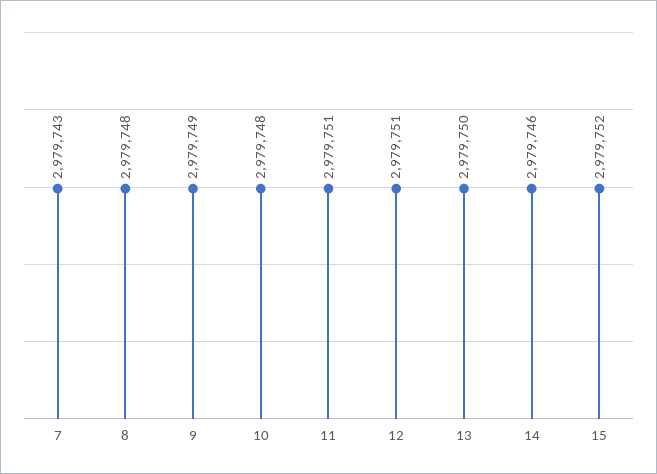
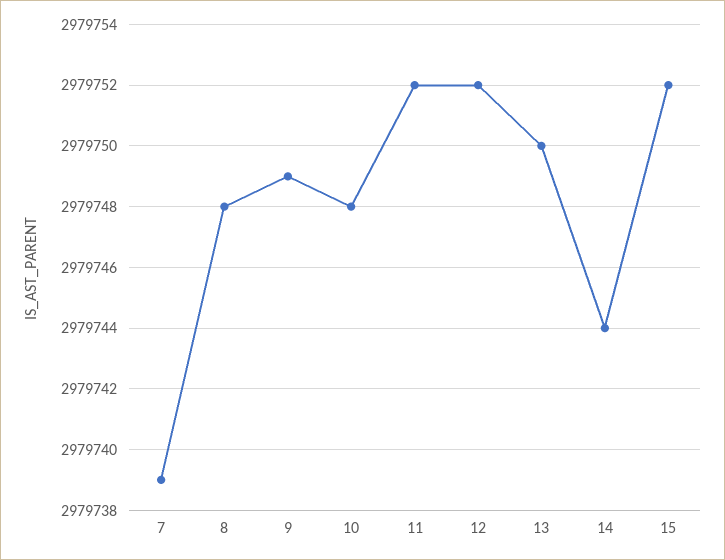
  {
-   "7": 2979743,
+   "7": 2979739,
    "8": 2979748,
    "9": 2979749,
    "10": 2979748,
-   "11": 2979751,
+   "11": 2979752,
-   "12": 2979751,
+   "12": 2979752,
    "13": 2979750,
-   "14": 2979746,
+   "14": 2979744,
    "15": 2979752
  }

